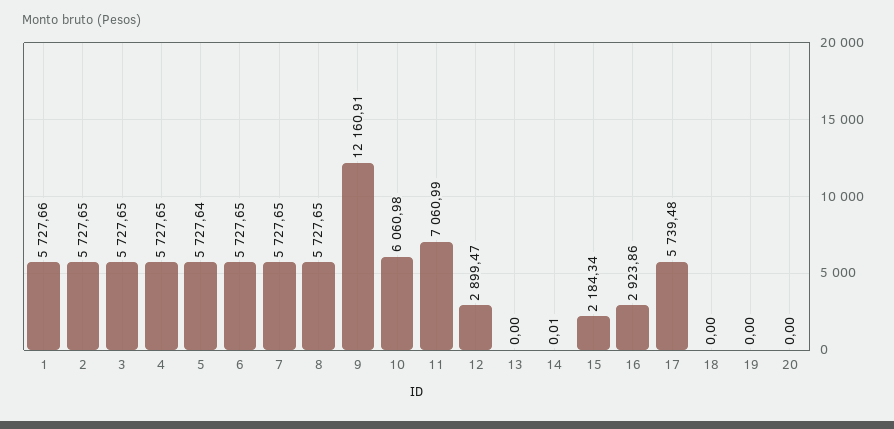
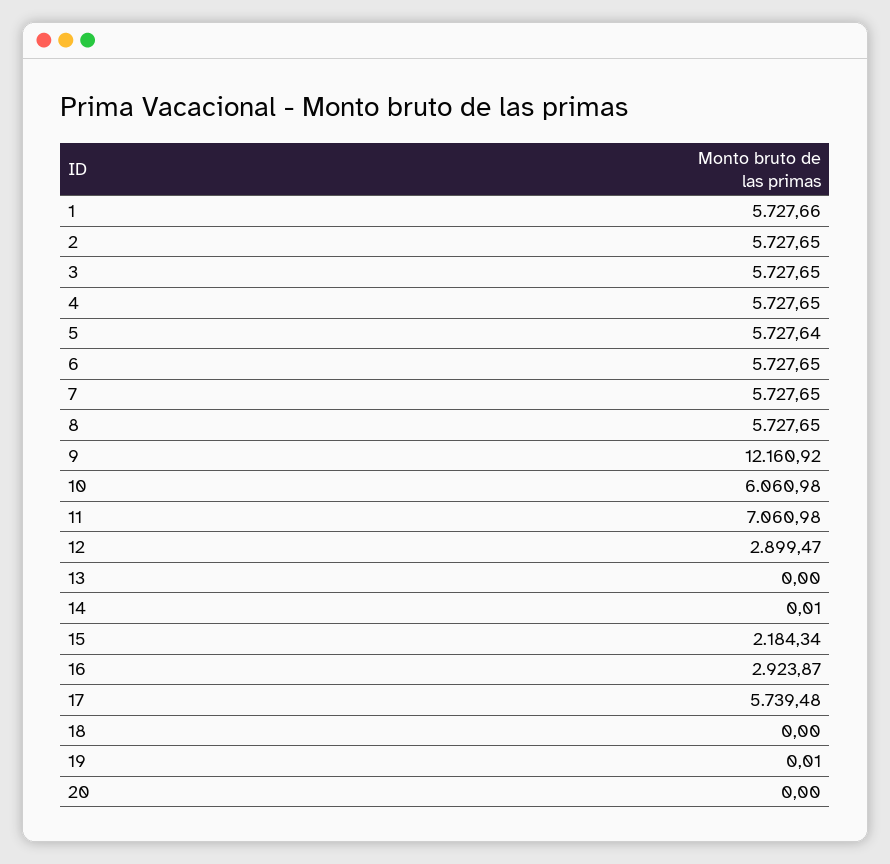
  {
    "1": 5727.66,
    "2": 5727.65,
    "3": 5727.65,
    "4": 5727.65,
    "5": 5727.64,
    "6": 5727.65,
    "7": 5727.65,
    "8": 5727.65,
-   "9": 12160.91,
+   "9": 12160.92,
    "10": 6060.98,
-   "11": 7060.99,
+   "11": 7060.98,
    "12": 2899.47,
    "13": 0,
    "14": 0.01,
    "15": 2184.34,
-   "16": 2923.86,
+   "16": 2923.87,
    "17": 5739.48,
    "18": 0,
-   "19": 0,
+   "19": 0.01,
    "20": 0
  }

